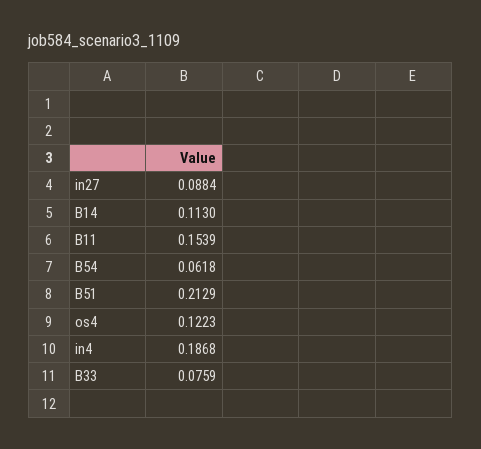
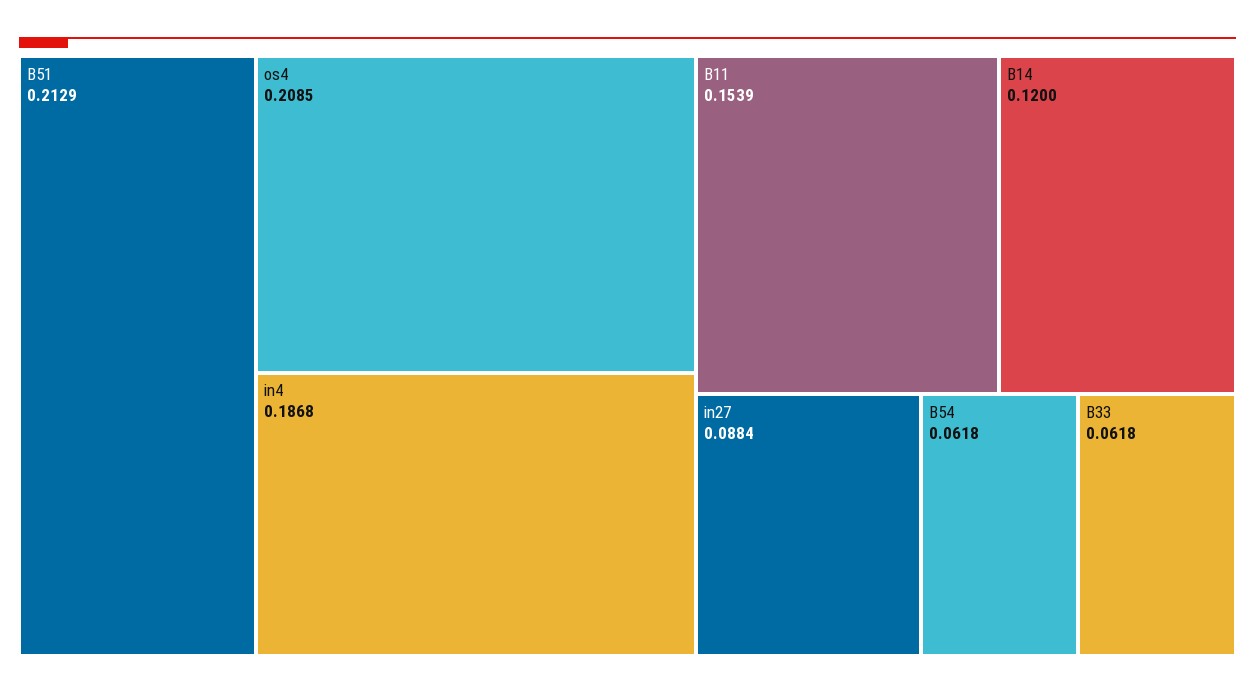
  {
    "in27": 0.0884,
-   "B14": 0.113,
+   "B14": 0.12,
    "B11": 0.1539,
    "B54": 0.0618,
    "B51": 0.2129,
-   "os4": 0.1223,
+   "os4": 0.2085,
    "in4": 0.1868,
-   "B33": 0.0759
+   "B33": 0.0618
  }

